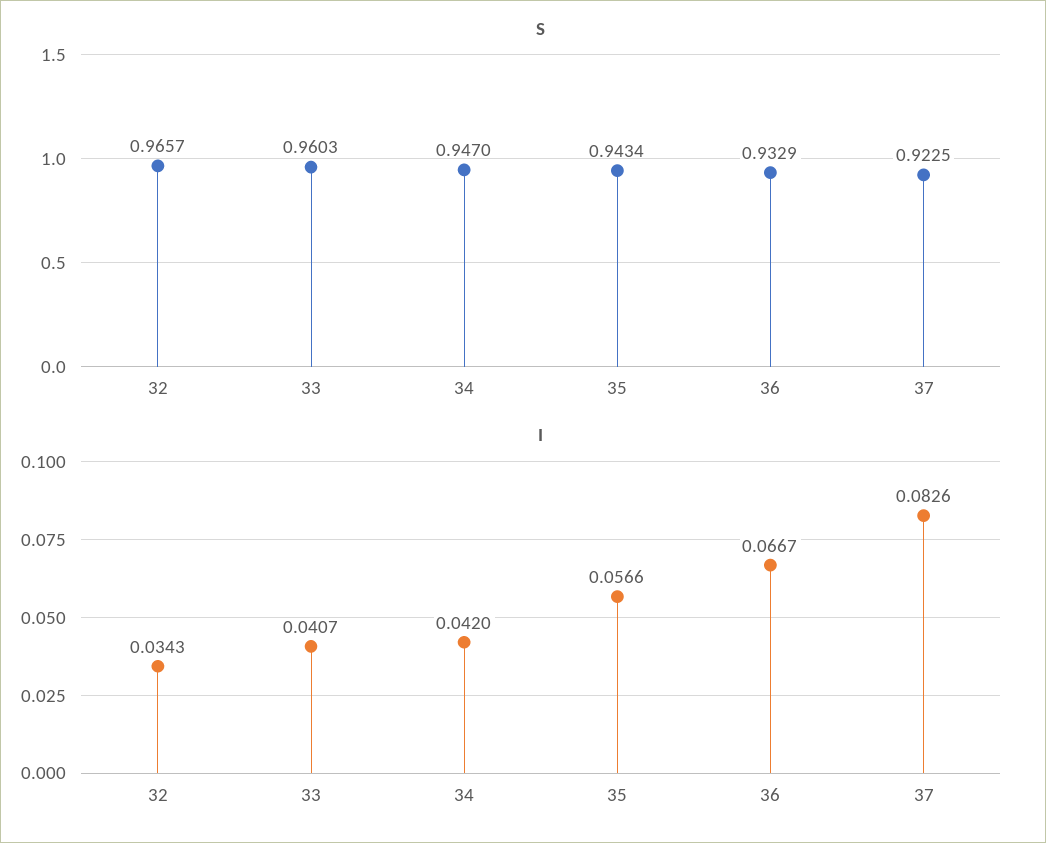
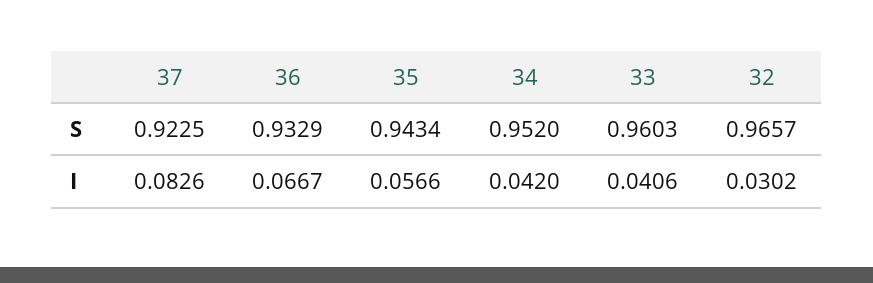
  {
    "S": {
      "32": 0.9657,
      "33": 0.9603,
-     "34": 0.947,
+     "34": 0.952,
      "35": 0.9434,
      "36": 0.9329,
      "37": 0.9225
    },
    "I": {
-     "32": 0.0343,
+     "32": 0.0302,
-     "33": 0.0407,
+     "33": 0.0406,
      "34": 0.042,
      "35": 0.0566,
      "36": 0.0667,
      "37": 0.0826
    }
  }

